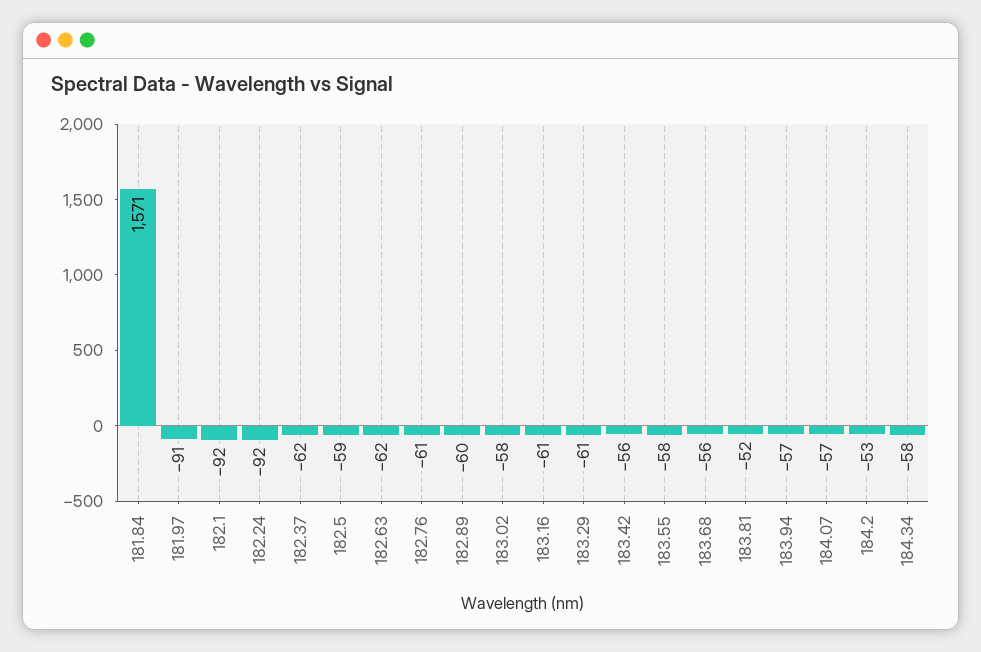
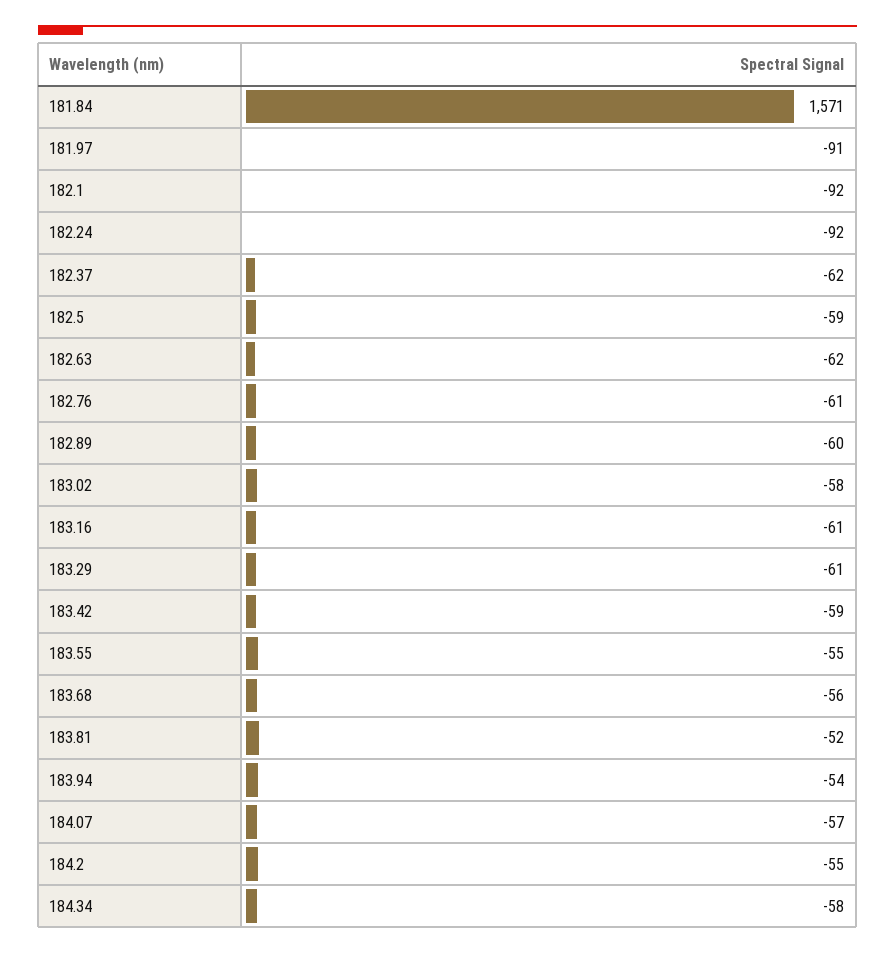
  {
    "181.84": 1571,
    "181.97": -91,
    "182.1": -92,
    "182.24": -92,
    "182.37": -62,
    "182.5": -59,
    "182.63": -62,
    "182.76": -61,
    "182.89": -60,
    "183.02": -58,
    "183.16": -61,
    "183.29": -61,
-   "183.42": -56,
+   "183.42": -59,
-   "183.55": -58,
+   "183.55": -55,
    "183.68": -56,
    "183.81": -52,
-   "183.94": -57,
+   "183.94": -54,
    "184.07": -57,
-   "184.2": -53,
+   "184.2": -55,
    "184.34": -58
  }

